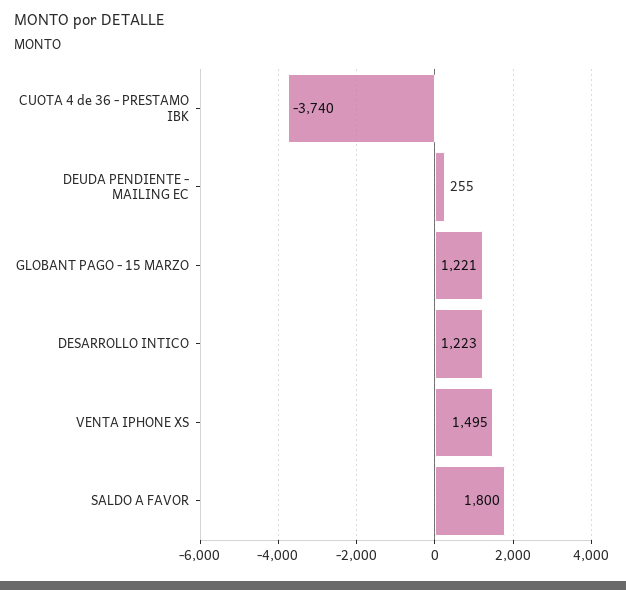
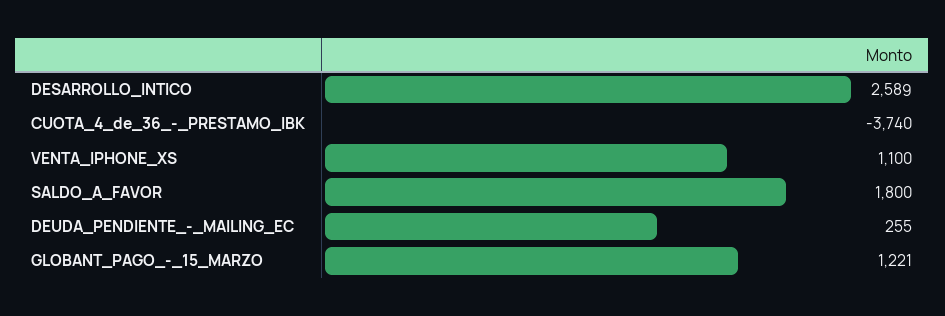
  {
    "CUOTA 4 de 36 - PRESTAMO IBK": -3740,
    "DEUDA PENDIENTE - MAILING EC": 255,
    "GLOBANT PAGO - 15 MARZO": 1221,
-   "DESARROLLO INTICO": 1223,
+   "DESARROLLO INTICO": 2589,
-   "VENTA IPHONE XS": 1495,
+   "VENTA IPHONE XS": 1100,
    "SALDO A FAVOR": 1800
  }

